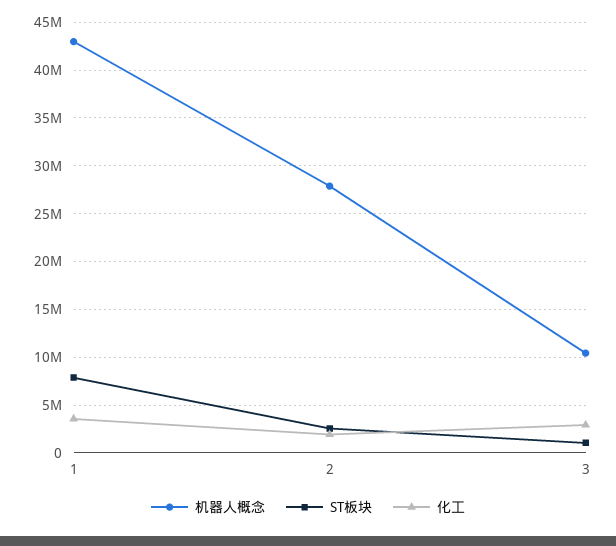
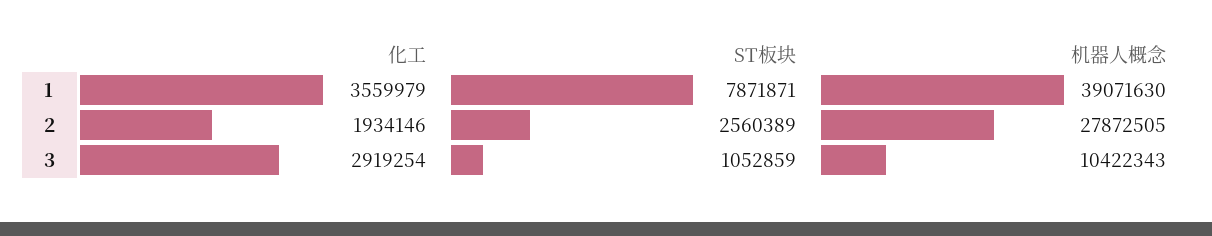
  {
    "机器人概念": {
-     "1": 43000000,
+     "1": 39071630,
      "2": 27872505,
      "3": 10422343
    },
    "ST板块": {
      "1": 7871871,
      "2": 2560389,
      "3": 1052859
    },
    "化工": {
      "1": 3559979,
      "2": 1934146,
      "3": 2919254
    }
  }

